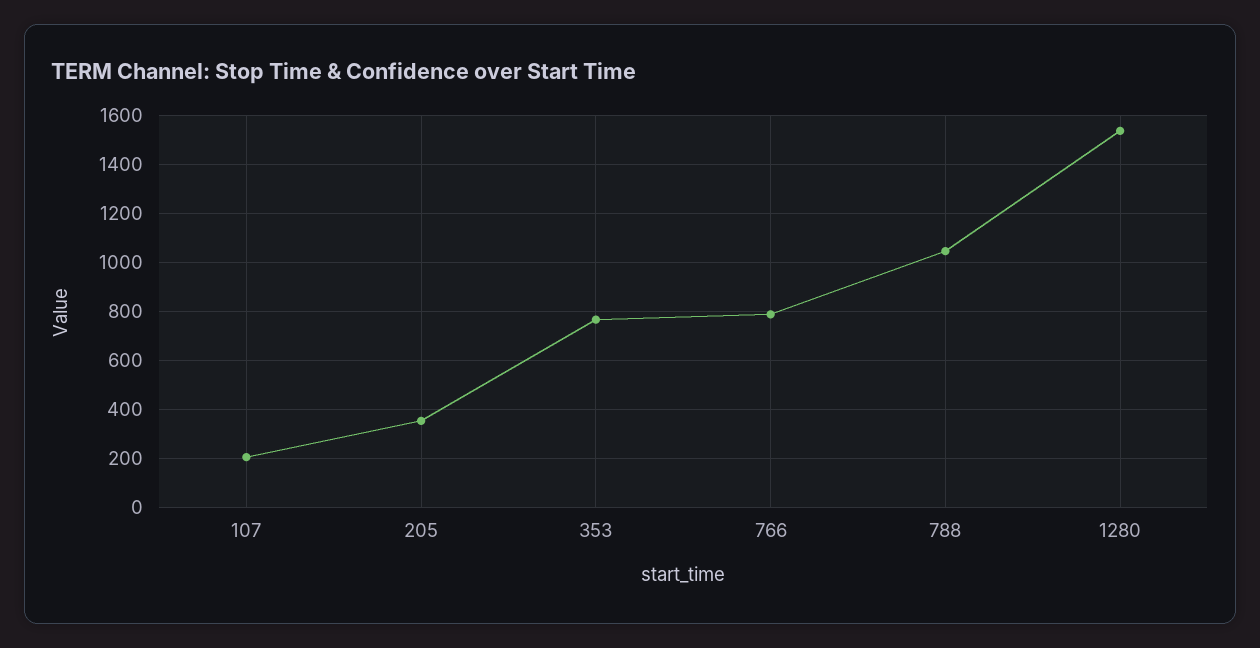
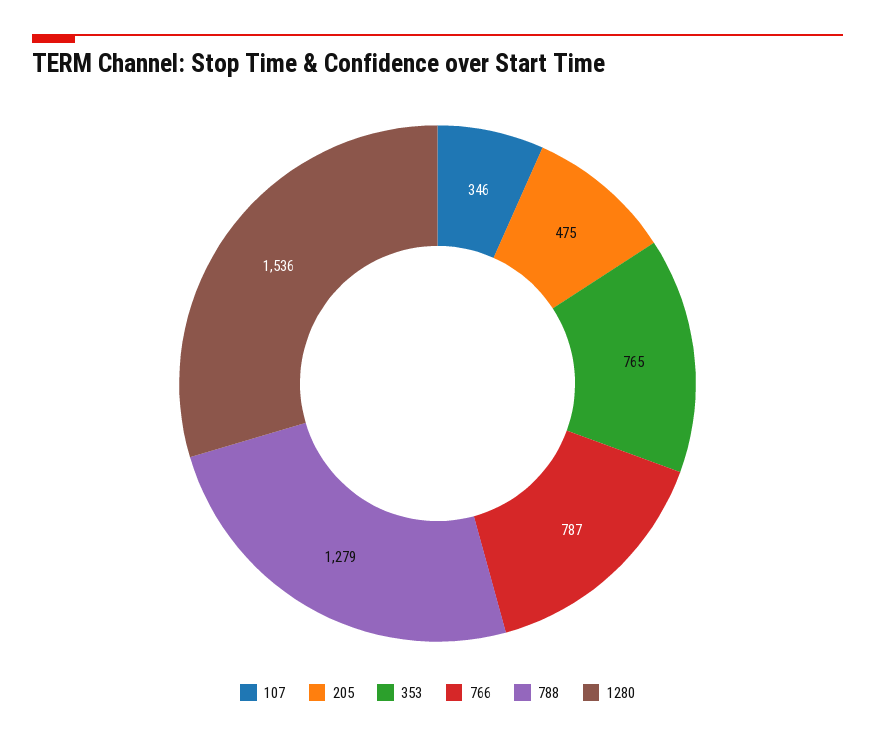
  {
-   "107": 200,
+   "107": 346,
-   "205": 350,
+   "205": 475,
    "353": 765,
    "766": 787,
-   "788": 1050,
+   "788": 1279,
    "1280": 1536
  }

